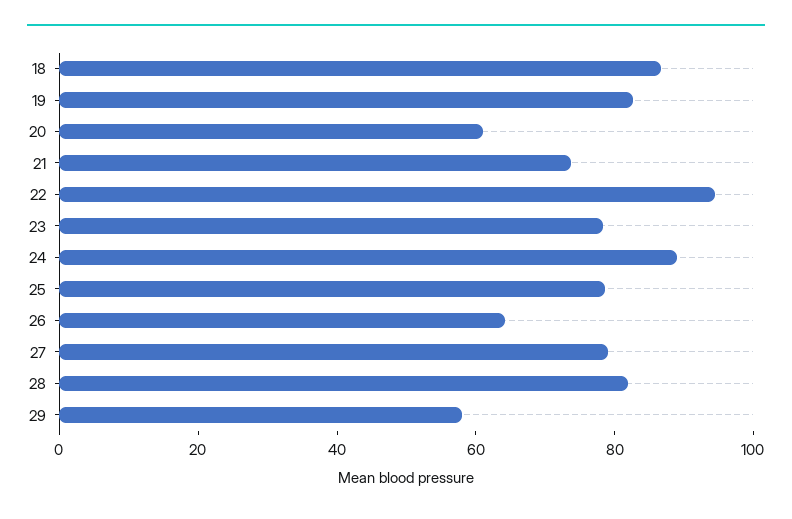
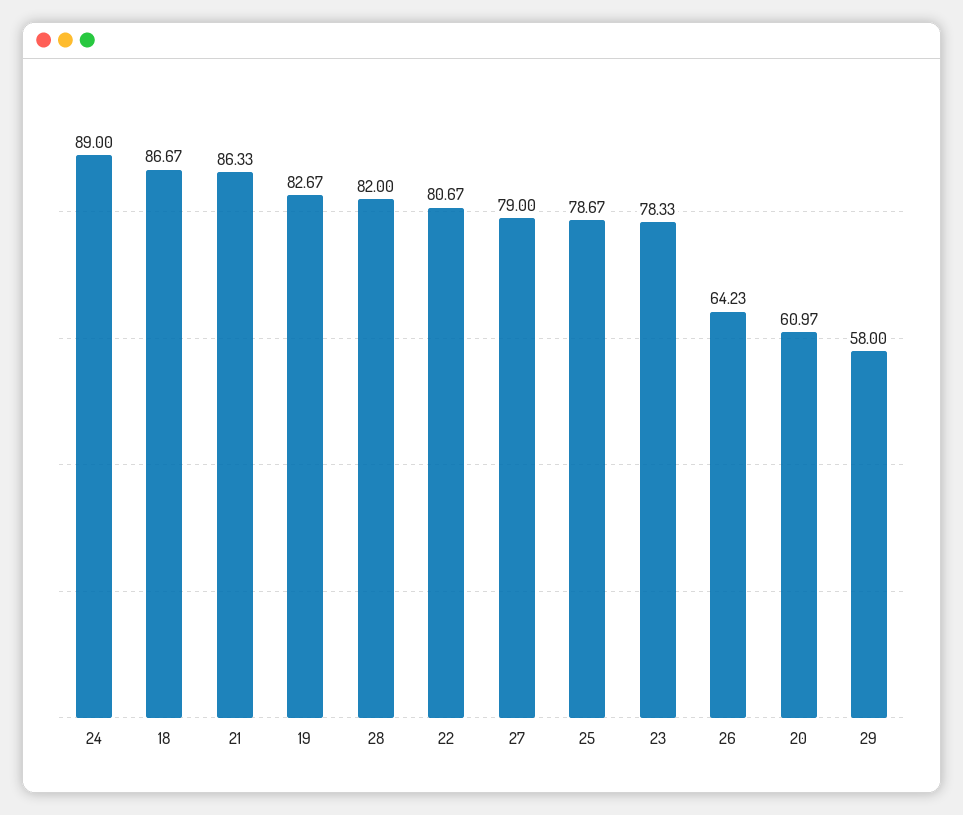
  {
    "18": 86.67,
    "19": 82.67,
    "20": 60.97,
-   "21": 75,
+   "21": 86.33,
-   "22": 95,
+   "22": 80.67,
    "23": 78.33,
    "24": 89,
    "25": 78.67,
    "26": 64.23,
    "27": 79,
    "28": 82,
    "29": 58
  }

